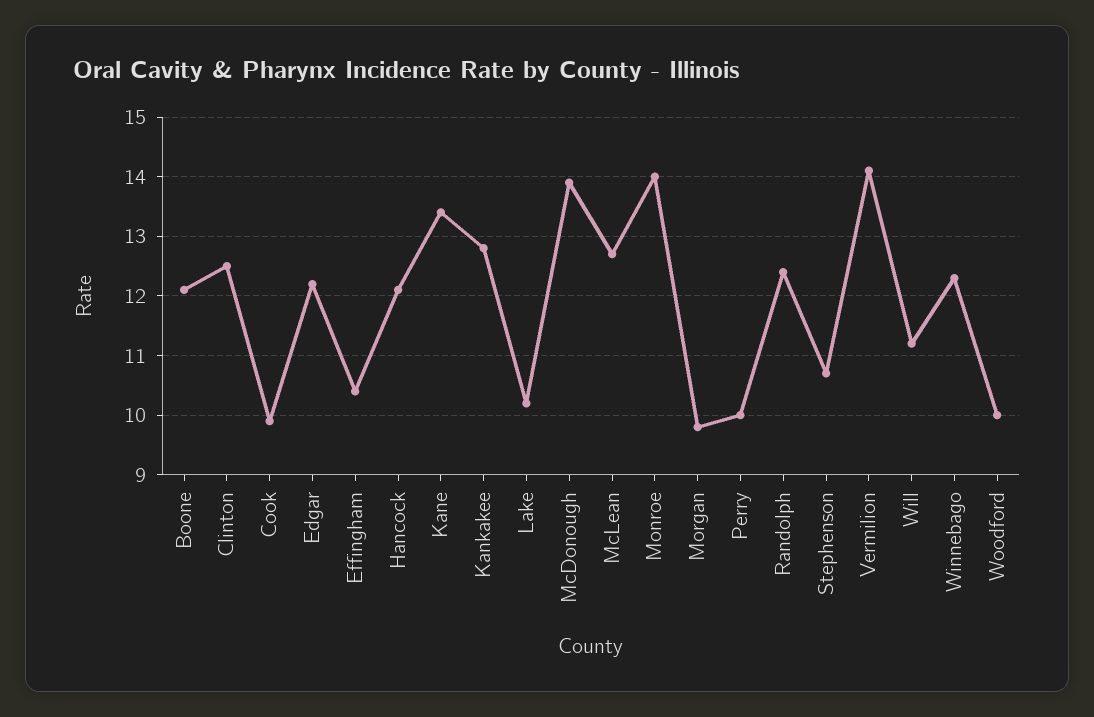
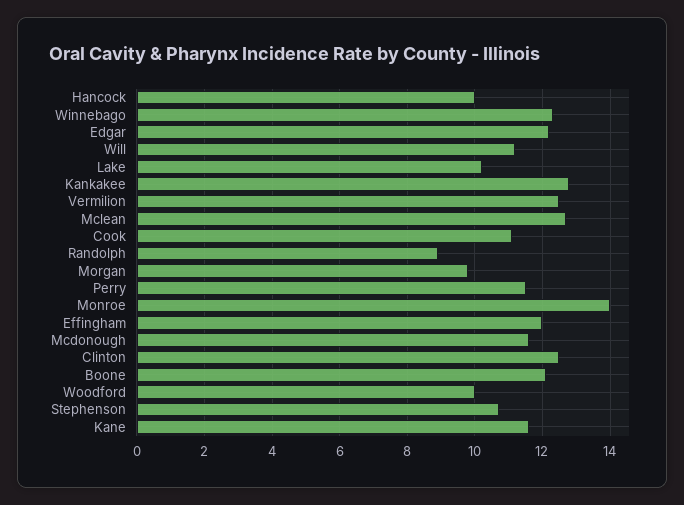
  {
    "Boone": 12,
    "Clinton": 12.5,
-   "Cook": 10,
+   "Cook": 11,
    "Edgar": 12,
-   "Effingham": 10.5,
+   "Effingham": 12,
-   "Hancock": 12,
+   "Hancock": 10,
-   "Kane": 13.5,
+   "Kane": 11.5,
    "Kankakee": 13,
    "Lake": 10,
-   "McDonough": 14,
+   "McDonough": 11.5,
    "McLean": 12.5,
    "Monroe": 14,
    "Morgan": 10,
-   "Perry": 10,
+   "Perry": 11.5,
-   "Randolph": 12.5,
+   "Randolph": 9,
    "Stephenson": 10.5,
-   "Vermilion": 14,
+   "Vermilion": 12.5,
    "Will": 11,
    "Winnebago": 12.5,
    "Woodford": 10
  }

